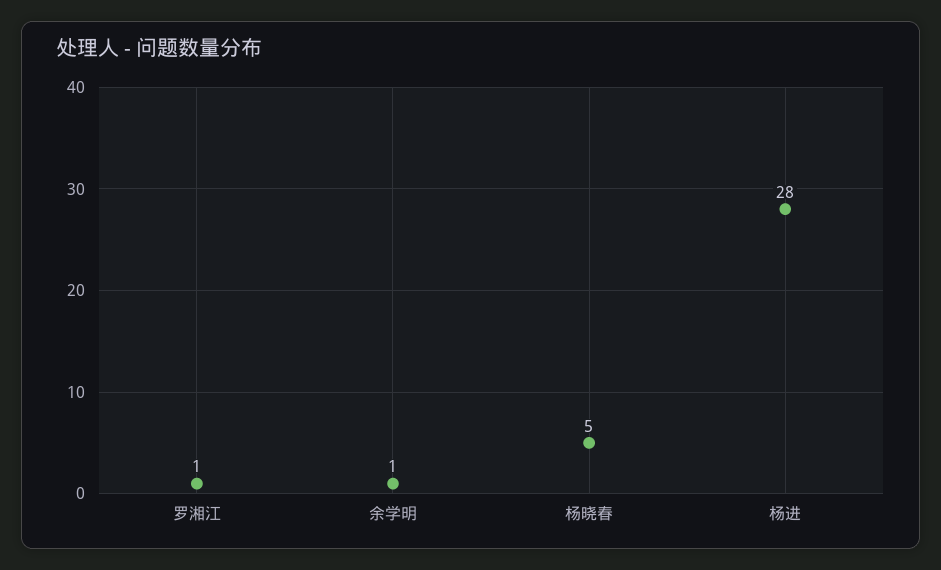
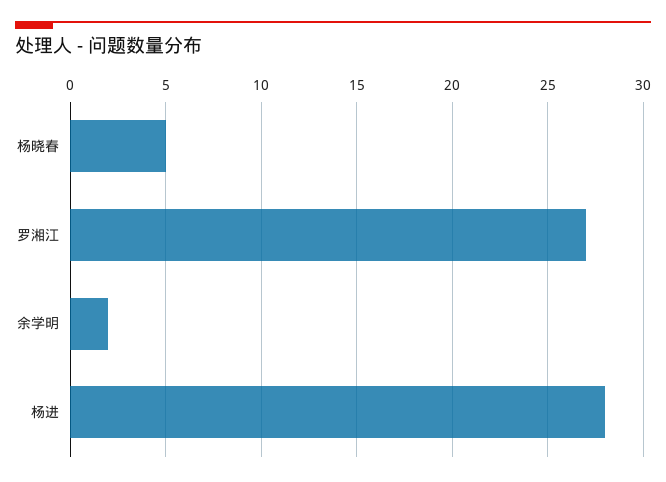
  {
-   "罗湘江": 1,
+   "罗湘江": 27,
-   "余学明": 1,
+   "余学明": 2,
    "杨晓春": 5,
    "杨进": 28
  }

